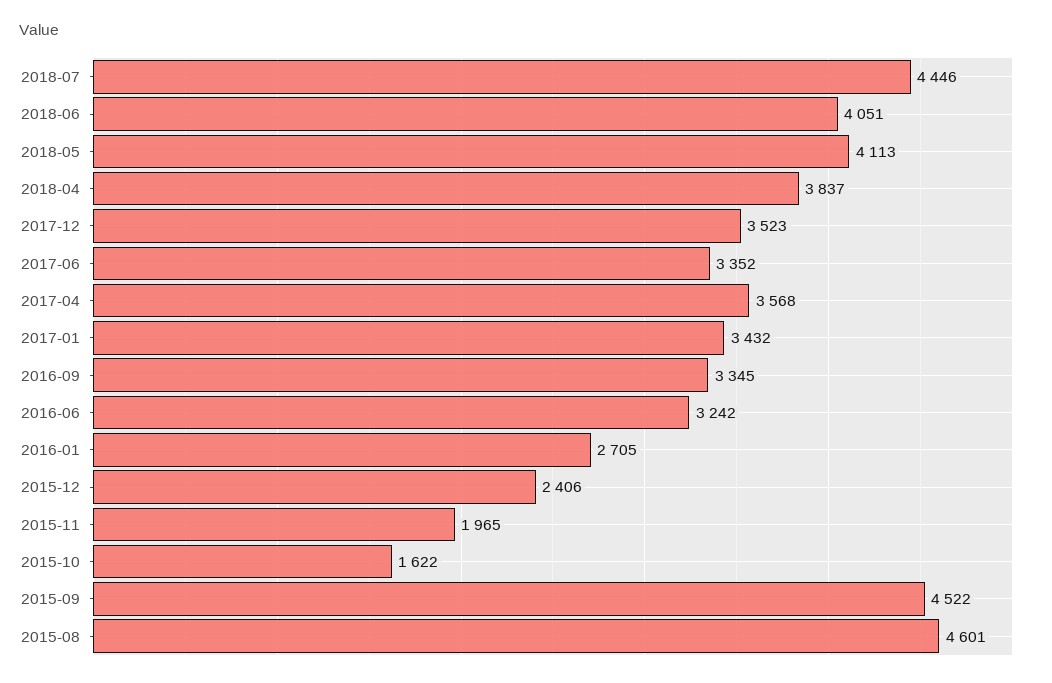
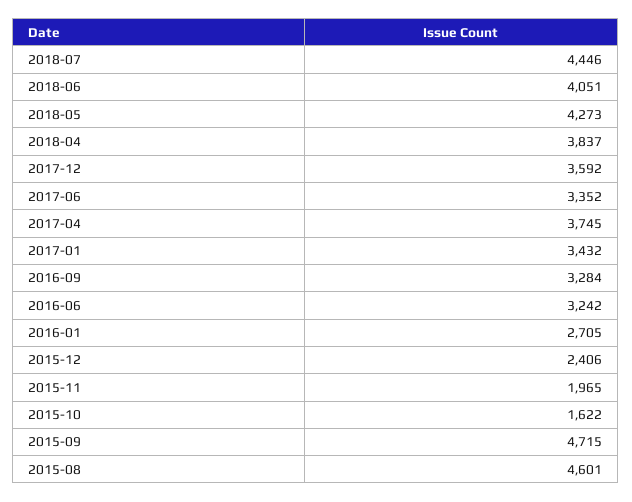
  {
    "2018-07": 4446,
    "2018-06": 4051,
-   "2018-05": 4113,
+   "2018-05": 4273,
    "2018-04": 3837,
-   "2017-12": 3523,
+   "2017-12": 3592,
    "2017-06": 3352,
-   "2017-04": 3568,
+   "2017-04": 3745,
    "2017-01": 3432,
-   "2016-09": 3345,
+   "2016-09": 3284,
    "2016-06": 3242,
    "2016-01": 2705,
    "2015-12": 2406,
    "2015-11": 1965,
    "2015-10": 1622,
-   "2015-09": 4522,
+   "2015-09": 4715,
    "2015-08": 4601
  }

